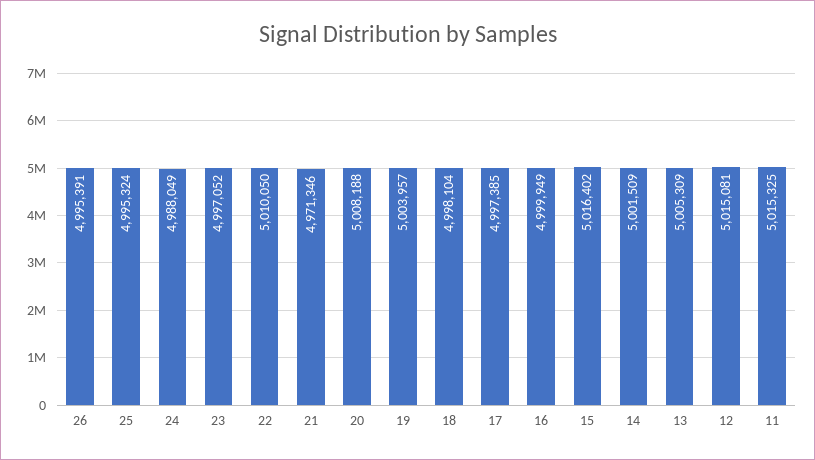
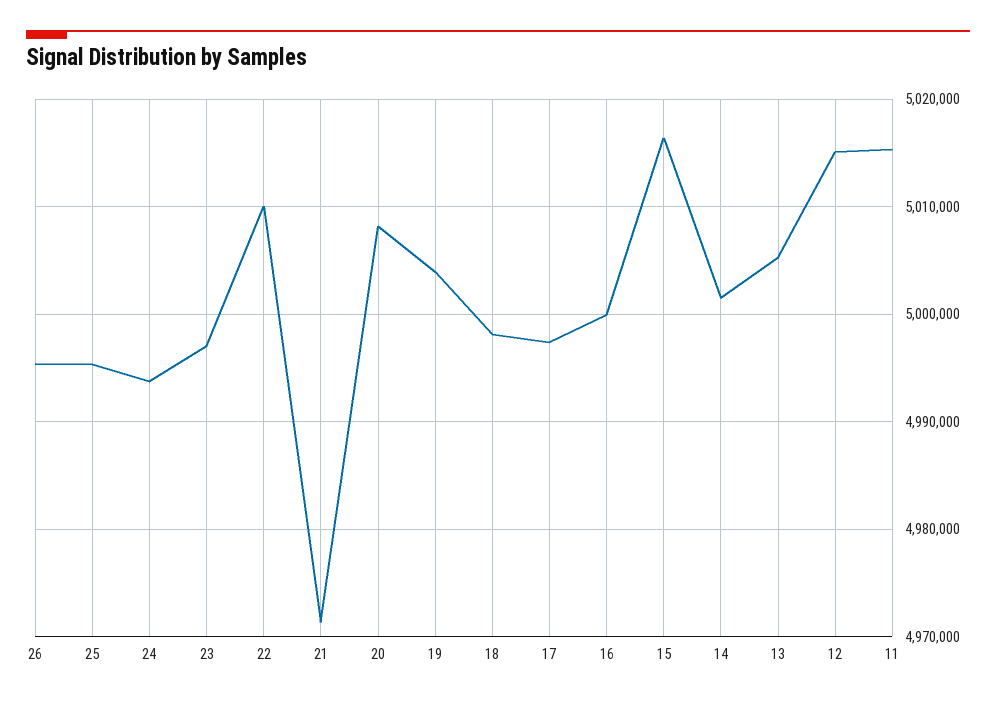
  {
    "26": 4995391,
    "25": 4995324,
-   "24": 4988049,
+   "24": 4994000,
    "23": 4997052,
    "22": 5010050,
    "21": 4971346,
    "20": 5008188,
    "19": 5003957,
    "18": 4998104,
    "17": 4997385,
    "16": 4999949,
    "15": 5016402,
    "14": 5001509,
    "13": 5005309,
    "12": 5015081,
    "11": 5015325
  }

